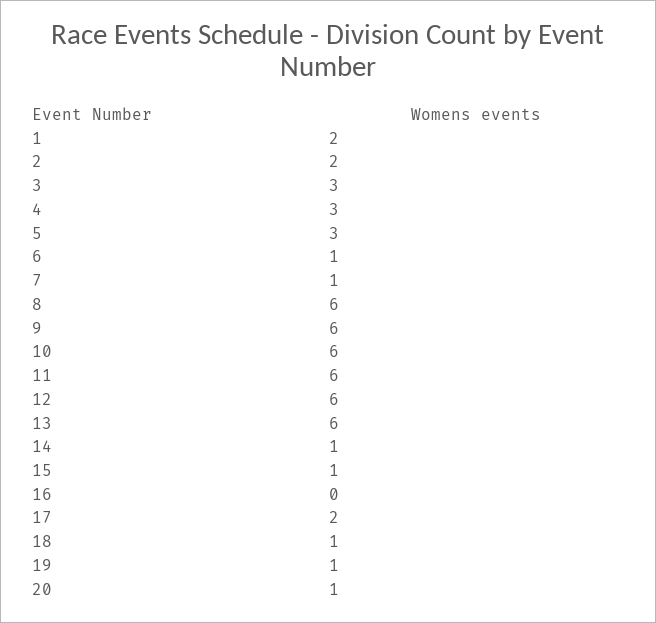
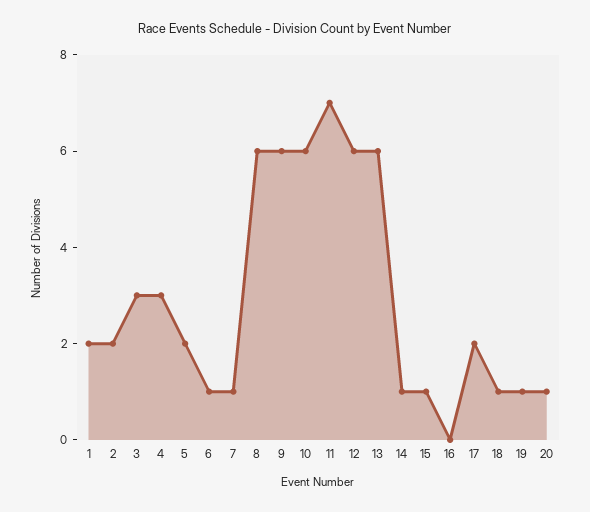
  {
    "1": 2,
    "2": 2,
    "3": 3,
    "4": 3,
-   "5": 3,
+   "5": 2,
    "6": 1,
    "7": 1,
    "8": 6,
    "9": 6,
    "10": 6,
-   "11": 6,
+   "11": 7,
    "12": 6,
    "13": 6,
    "14": 1,
    "15": 1,
    "16": 0,
    "17": 2,
    "18": 1,
    "19": 1,
    "20": 1
  }

